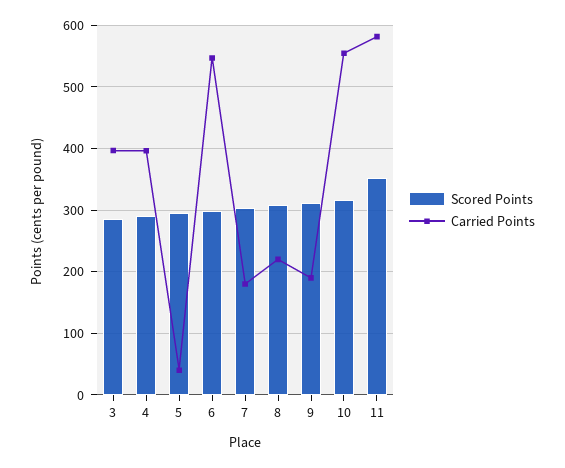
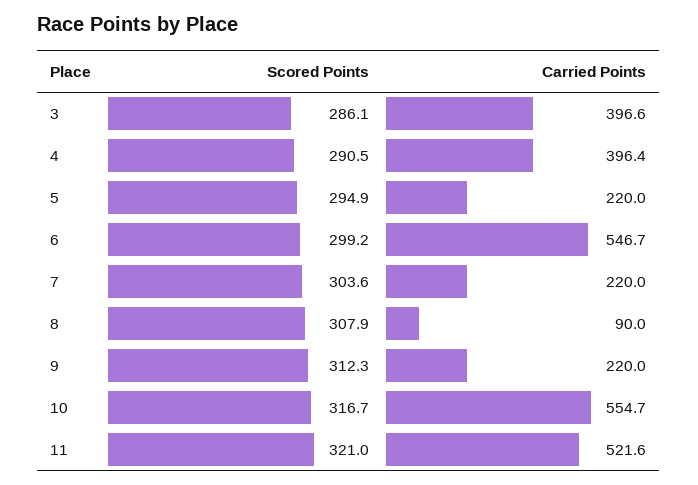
  {
    "Scored Points": {
      "3": 286.1,
      "4": 290.5,
      "5": 294.9,
      "6": 299.2,
      "7": 303.6,
      "8": 307.9,
      "9": 312.3,
      "10": 316.7,
-     "11": 350
+     "11": 321
    },
    "Carried Points": {
      "3": 396.6,
      "4": 396.4,
-     "5": 40,
+     "5": 220,
      "6": 546.7,
-     "7": 180,
+     "7": 220,
-     "8": 220,
+     "8": 90,
-     "9": 190,
+     "9": 220,
      "10": 554.7,
-     "11": 580
+     "11": 521.6
    }
  }

